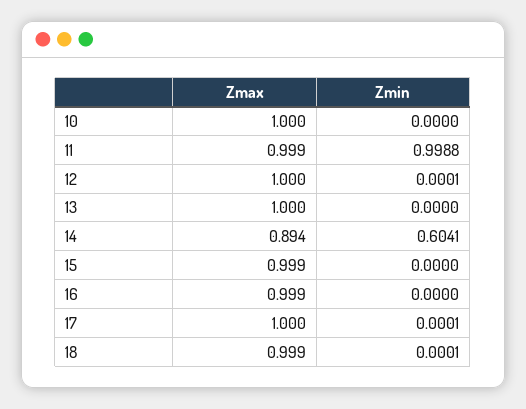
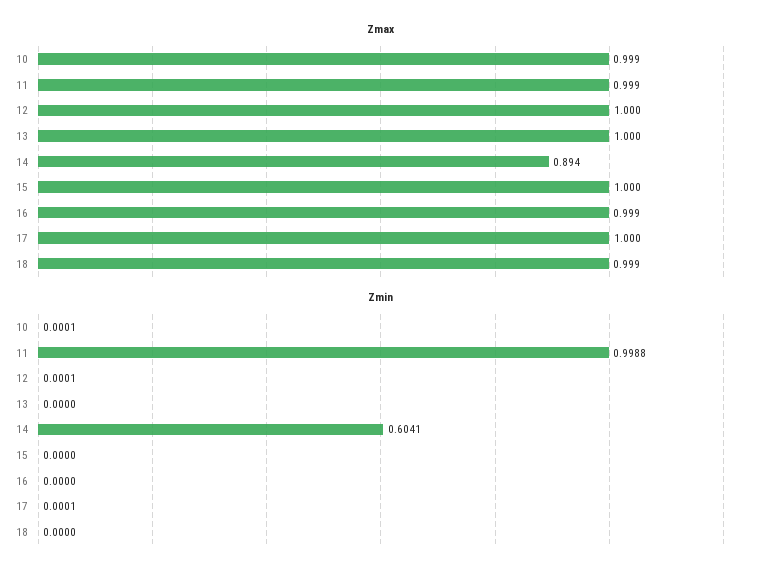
  {
    "Zmax": {
-     "10": 1,
+     "10": 0.999,
      "11": 0.999,
      "12": 1,
      "13": 1,
      "14": 0.894,
-     "15": 0.999,
+     "15": 1,
      "16": 0.999,
      "17": 1,
      "18": 0.999
    },
    "Zmin": {
-     "10": 0,
+     "10": 0.0001,
      "11": 0.9988,
      "12": 0.0001,
      "13": 0,
      "14": 0.6041,
      "15": 0,
      "16": 0,
      "17": 0.0001,
-     "18": 0.0001
+     "18": 0
    }
  }

